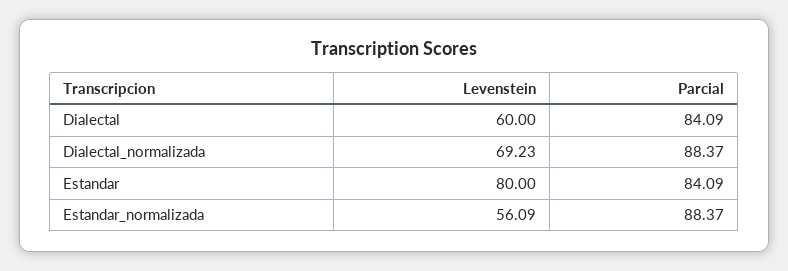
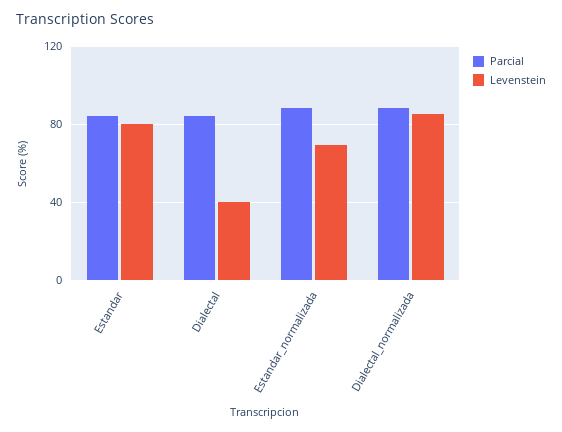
  {
    "Levenstein": {
-     "Dialectal": 60,
+     "Dialectal": 40,
-     "Dialectal_normalizada": 69.23,
+     "Dialectal_normalizada": 85,
      "Estandar": 80,
-     "Estandar_normalizada": 56.09
+     "Estandar_normalizada": 70
    },
    "Parcial": {
      "Dialectal": 84.09,
      "Dialectal_normalizada": 88.37,
      "Estandar": 84.09,
      "Estandar_normalizada": 88.37
    }
  }

